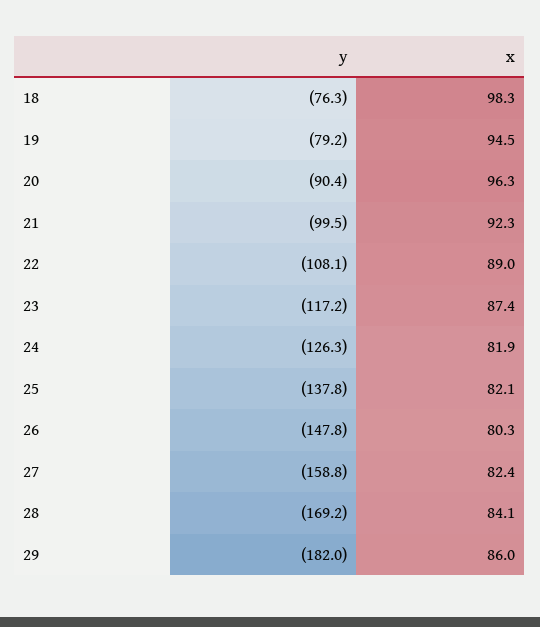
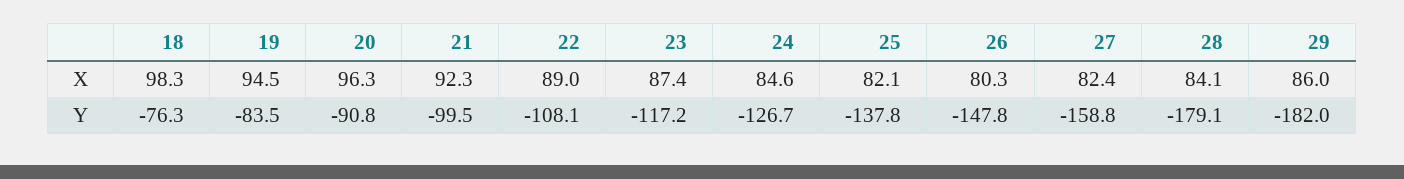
  {
    "y": {
      "18": -76.3,
-     "19": -79.2,
+     "19": -83.5,
-     "20": -90.4,
+     "20": -90.8,
      "21": -99.5,
      "22": -108.1,
      "23": -117.2,
-     "24": -126.3,
+     "24": -126.7,
      "25": -137.8,
      "26": -147.8,
      "27": -158.8,
-     "28": -169.2,
+     "28": -179.1,
      "29": -182
    },
    "x": {
      "18": 98.3,
      "19": 94.5,
      "20": 96.3,
      "21": 92.3,
      "22": 89,
      "23": 87.4,
-     "24": 81.9,
+     "24": 84.6,
      "25": 82.1,
      "26": 80.3,
      "27": 82.4,
      "28": 84.1,
      "29": 86
    }
  }

